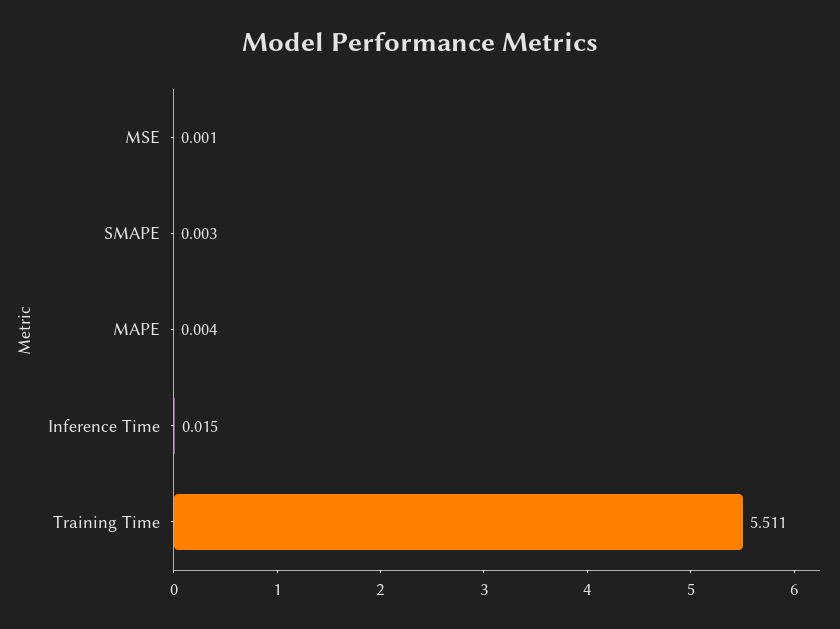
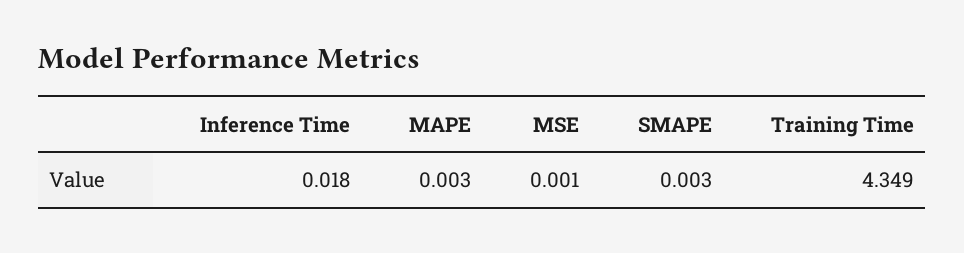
  {
    "MSE": 0.001,
    "SMAPE": 0.003,
-   "MAPE": 0.004,
+   "MAPE": 0.003,
-   "Inference Time": 0.015,
+   "Inference Time": 0.018,
-   "Training Time": 5.511
+   "Training Time": 4.349
  }

